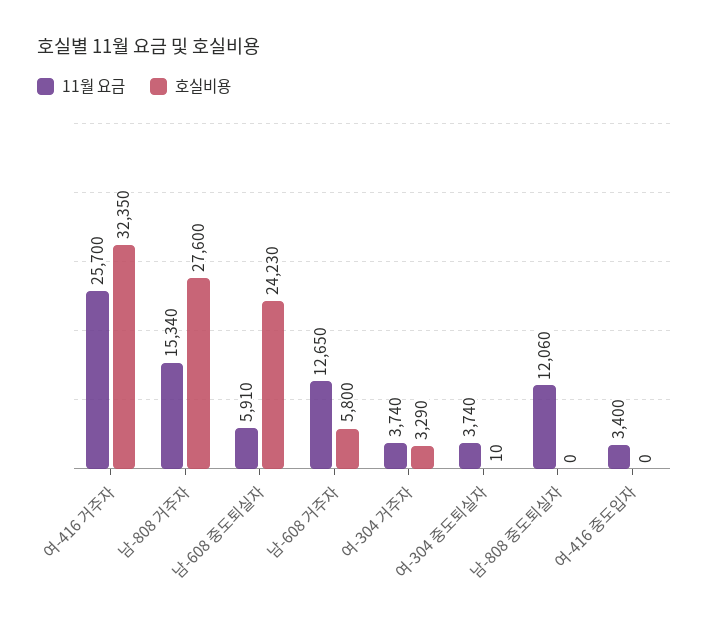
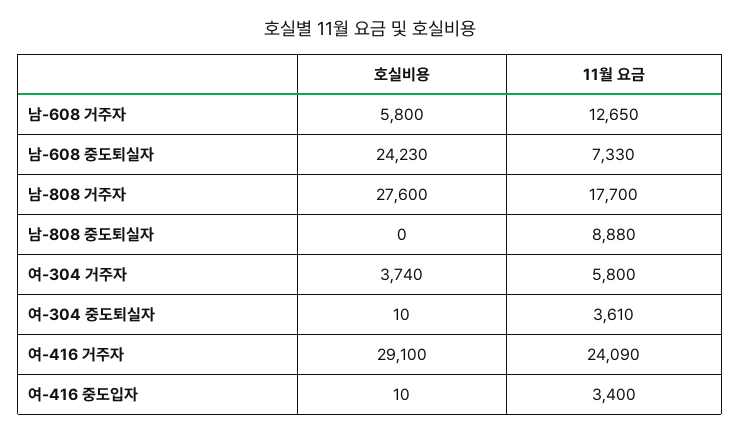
  {
    "11월 요금": {
-     "여-416 거주자": 25700,
+     "여-416 거주자": 24090,
-     "남-808 거주자": 15340,
+     "남-808 거주자": 17700,
-     "남-608 중도퇴실자": 5910,
+     "남-608 중도퇴실자": 7330,
      "남-608 거주자": 12650,
-     "여-304 거주자": 3740,
+     "여-304 거주자": 5800,
-     "여-304 중도퇴실자": 3740,
+     "여-304 중도퇴실자": 3610,
-     "남-808 중도퇴실자": 12060,
+     "남-808 중도퇴실자": 8880,
      "여-416 중도입자": 3400
    },
    "호실비용": {
-     "여-416 거주자": 32350,
+     "여-416 거주자": 29100,
      "남-808 거주자": 27600,
      "남-608 중도퇴실자": 24230,
      "남-608 거주자": 5800,
-     "여-304 거주자": 3290,
+     "여-304 거주자": 3740,
      "여-304 중도퇴실자": 10,
      "남-808 중도퇴실자": 0,
-     "여-416 중도입자": 0
+     "여-416 중도입자": 10
    }
  }

